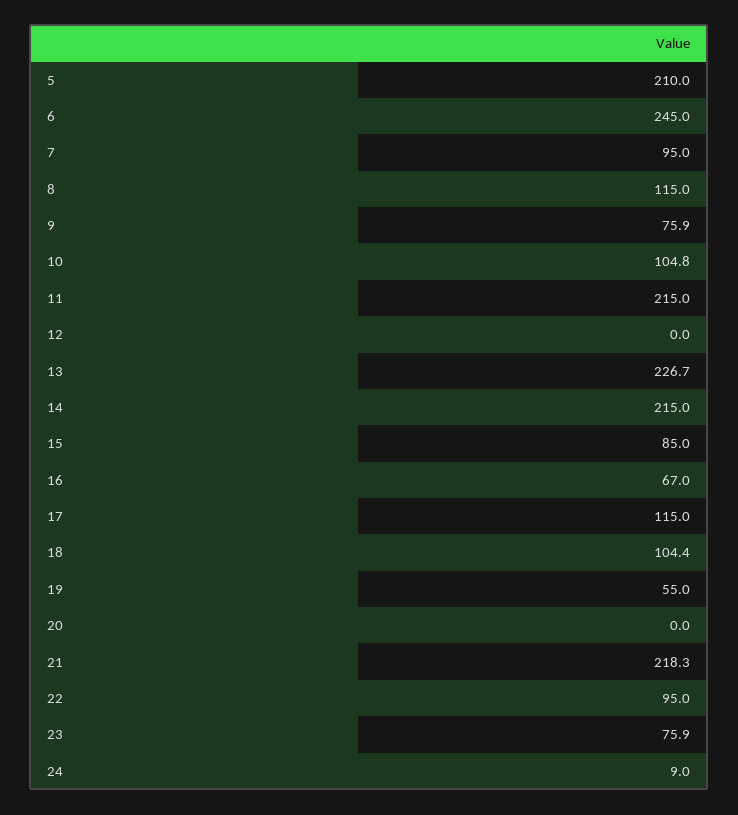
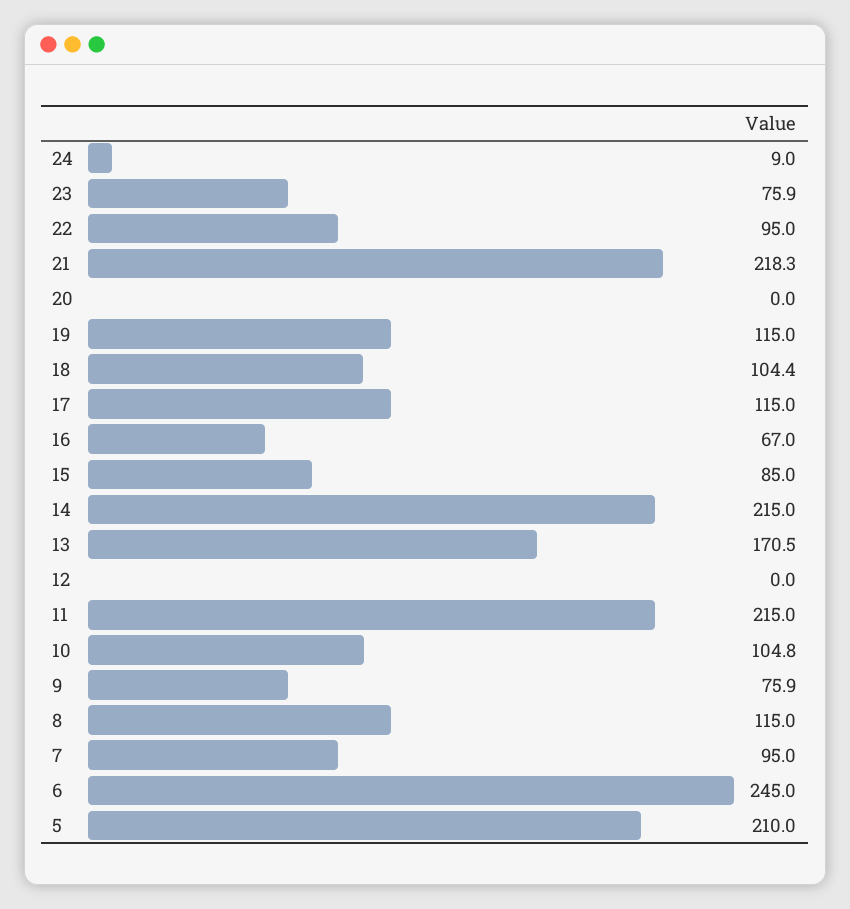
  {
    "5": 210,
    "6": 245,
    "7": 95,
    "8": 115,
    "9": 75.9,
    "10": 104.8,
    "11": 215,
    "12": 0,
-   "13": 226.7,
+   "13": 170.5,
    "14": 215,
    "15": 85,
    "16": 67,
    "17": 115,
    "18": 104.4,
-   "19": 55,
+   "19": 115,
    "20": 0,
    "21": 218.3,
    "22": 95,
    "23": 75.9,
    "24": 9
  }

